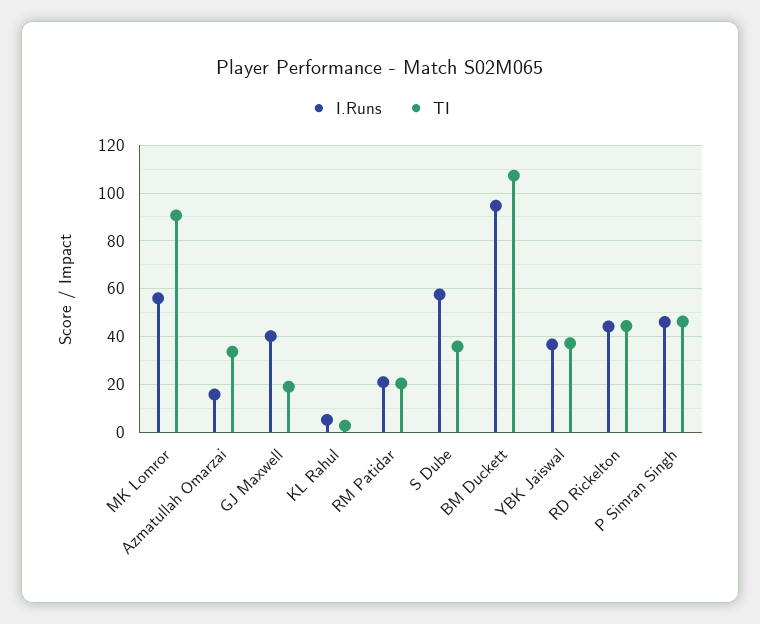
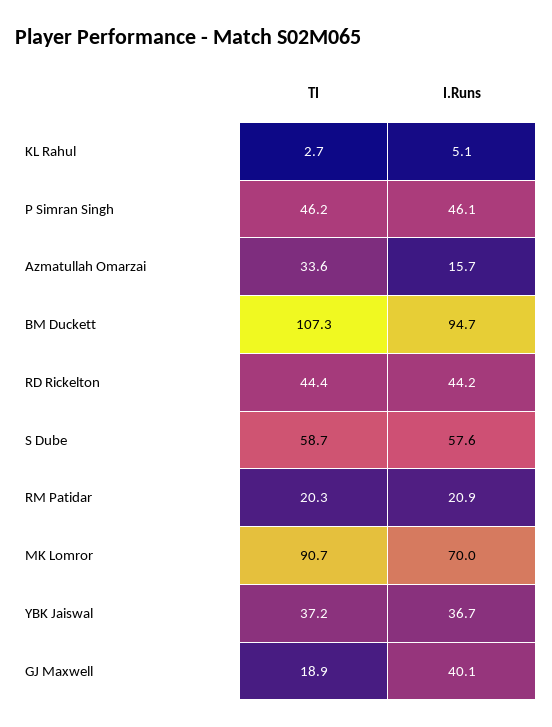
  {
    "I.Runs": {
-     "MK Lomror": 55,
+     "MK Lomror": 70,
      "Azmatullah Omarzai": 15.7,
      "GJ Maxwell": 40.1,
      "KL Rahul": 5.1,
      "RM Patidar": 20.9,
      "S Dube": 57.6,
      "BM Duckett": 94.7,
      "YBK Jaiswal": 36.7,
      "RD Rickelton": 44.2,
      "P Simran Singh": 46.1
    },
    "TI": {
      "MK Lomror": 90.7,
      "Azmatullah Omarzai": 33.6,
      "GJ Maxwell": 18.9,
      "KL Rahul": 2.7,
      "RM Patidar": 20.3,
-     "S Dube": 35,
+     "S Dube": 58.7,
      "BM Duckett": 107.3,
      "YBK Jaiswal": 37.2,
      "RD Rickelton": 44.4,
      "P Simran Singh": 46.2
    }
  }

